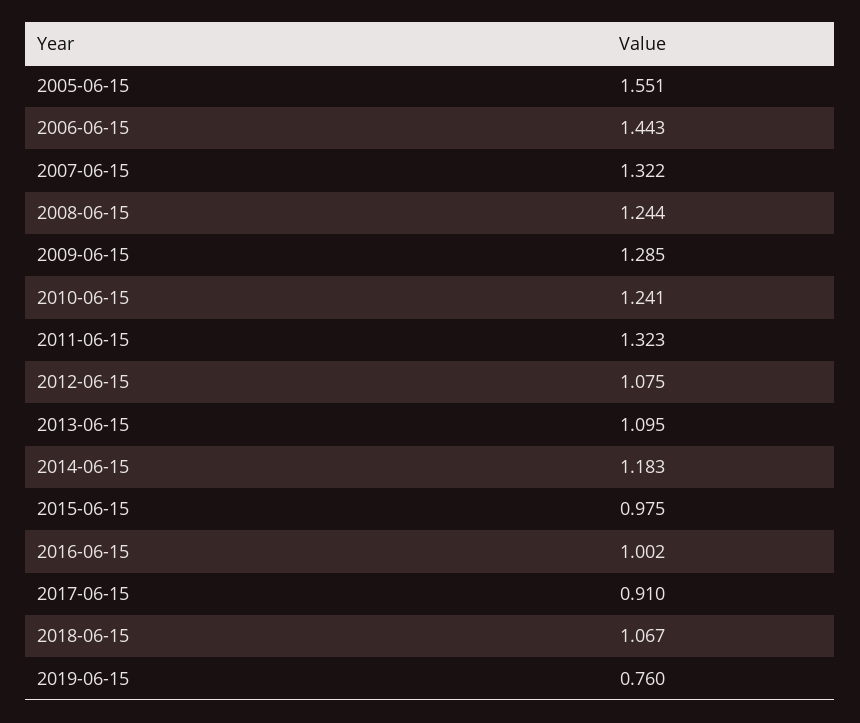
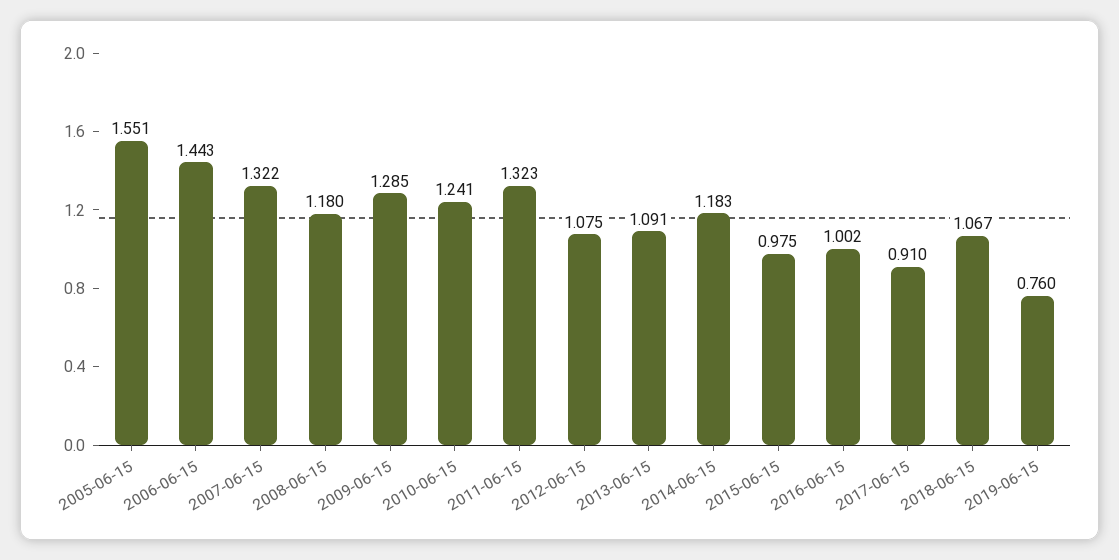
  {
    "2005-06-15": 1.551,
    "2006-06-15": 1.443,
    "2007-06-15": 1.322,
-   "2008-06-15": 1.244,
+   "2008-06-15": 1.18,
    "2009-06-15": 1.285,
    "2010-06-15": 1.241,
    "2011-06-15": 1.323,
    "2012-06-15": 1.075,
-   "2013-06-15": 1.095,
+   "2013-06-15": 1.091,
    "2014-06-15": 1.183,
    "2015-06-15": 0.975,
    "2016-06-15": 1.002,
    "2017-06-15": 0.91,
    "2018-06-15": 1.067,
    "2019-06-15": 0.76
  }

